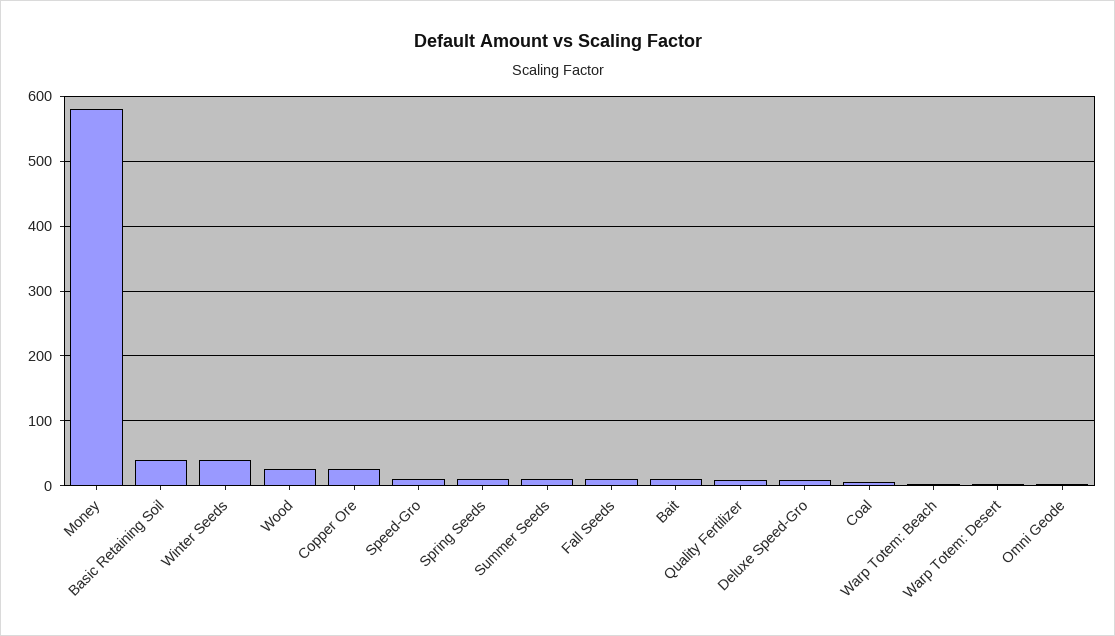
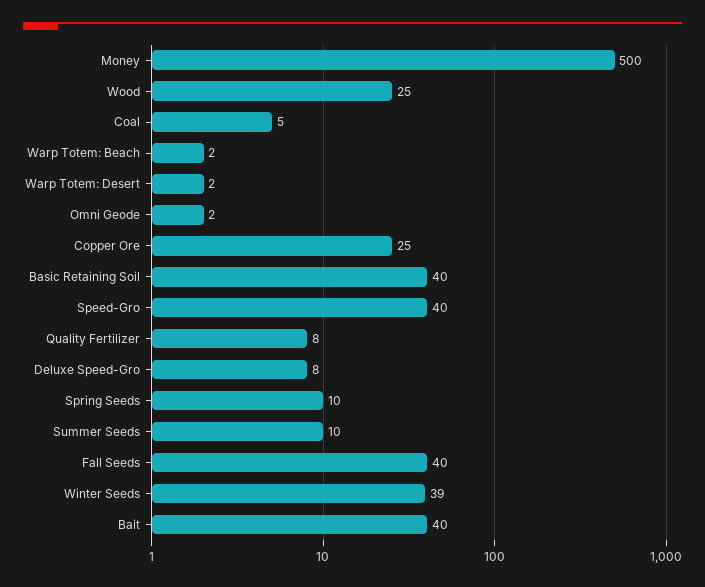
  {
-   "Money": 580,
+   "Money": 500,
    "Basic Retaining Soil": 40,
    "Winter Seeds": 39,
    "Wood": 25,
    "Copper Ore": 25,
-   "Speed-Gro": 10,
+   "Speed-Gro": 40,
    "Spring Seeds": 10,
    "Summer Seeds": 10,
-   "Fall Seeds": 10,
+   "Fall Seeds": 40,
-   "Bait": 10,
+   "Bait": 40,
    "Quality Fertilizer": 8,
    "Deluxe Speed-Gro": 8,
    "Coal": 5,
    "Warp Totem: Beach": 2,
    "Warp Totem: Desert": 2,
    "Omni Geode": 2
  }

